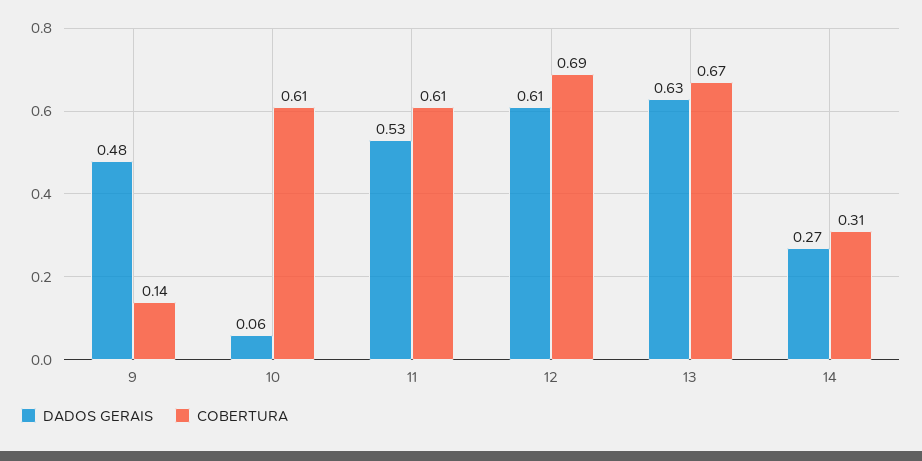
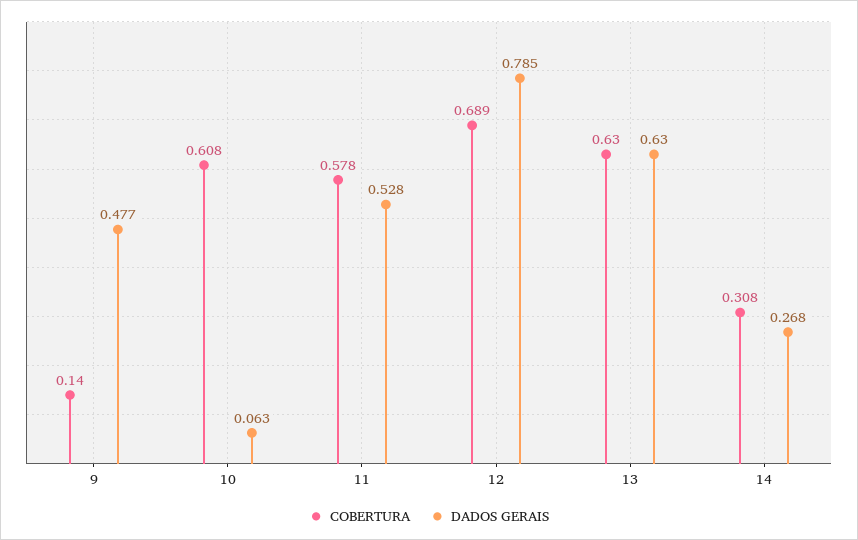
  {
    "DADOS GERAIS": {
      "9": 0.477,
      "10": 0.063,
      "11": 0.528,
-     "12": 0.61,
+     "12": 0.785,
      "13": 0.63,
      "14": 0.268
    },
    "COBERTURA": {
      "9": 0.14,
      "10": 0.608,
-     "11": 0.61,
+     "11": 0.578,
      "12": 0.689,
-     "13": 0.67,
+     "13": 0.63,
      "14": 0.308
    }
  }

